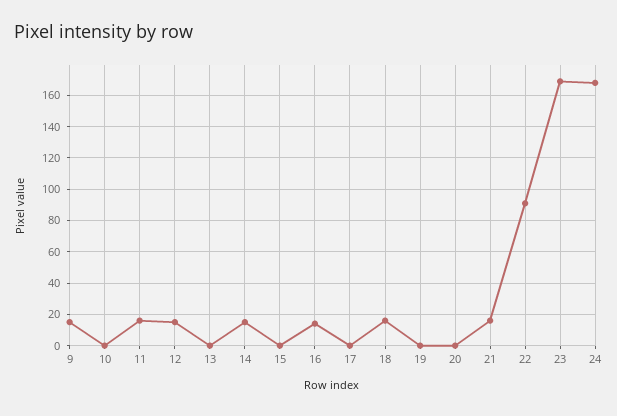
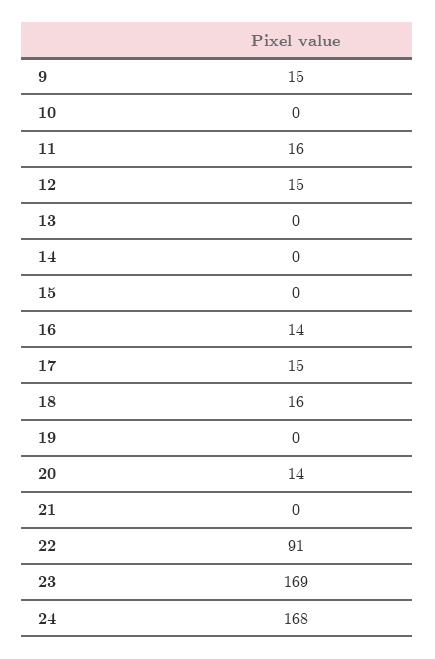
  {
    "9": 15,
    "10": 0,
    "11": 16,
    "12": 15,
    "13": 0,
-   "14": 15,
+   "14": 0,
    "15": 0,
    "16": 14,
-   "17": 0,
+   "17": 15,
    "18": 16,
    "19": 0,
-   "20": 0,
+   "20": 14,
-   "21": 15,
+   "21": 0,
    "22": 91,
    "23": 169,
    "24": 168
  }

